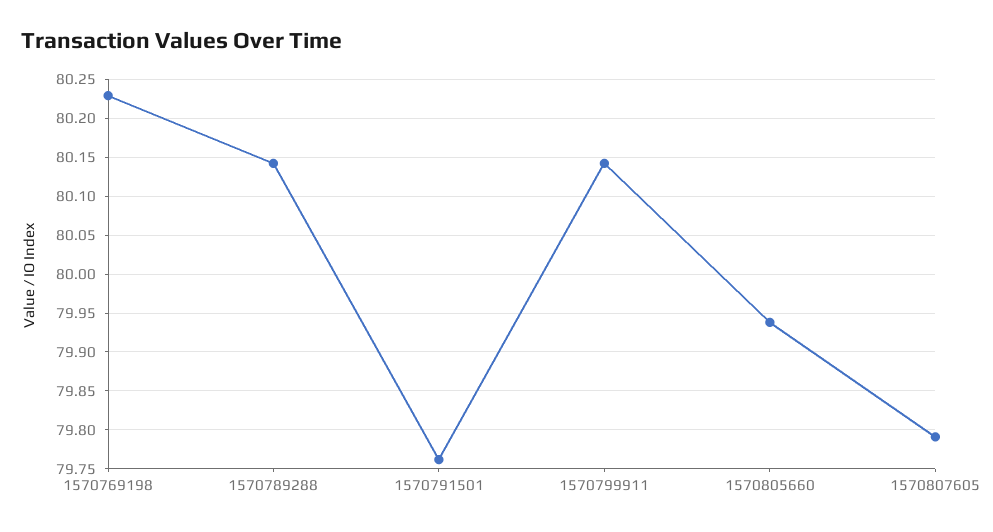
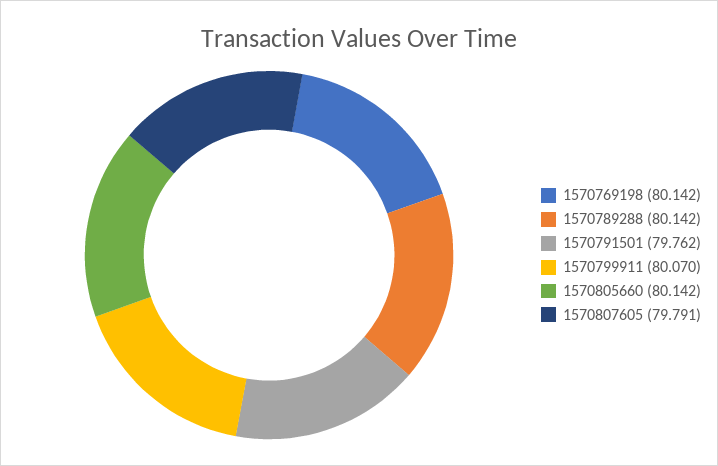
  {
-   "1570769198": 80.23,
+   "1570769198": 80.142,
    "1570789288": 80.142,
    "1570791501": 79.762,
-   "1570799911": 80.14,
+   "1570799911": 80.07,
-   "1570805660": 79.94,
+   "1570805660": 80.142,
    "1570807605": 79.791
  }

